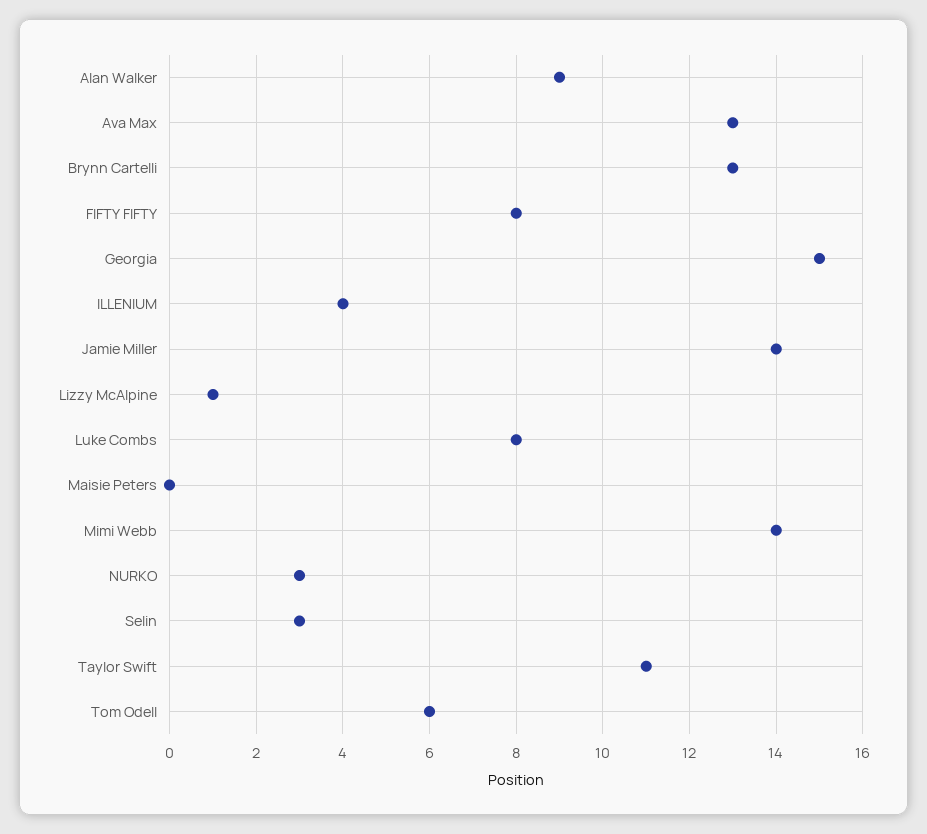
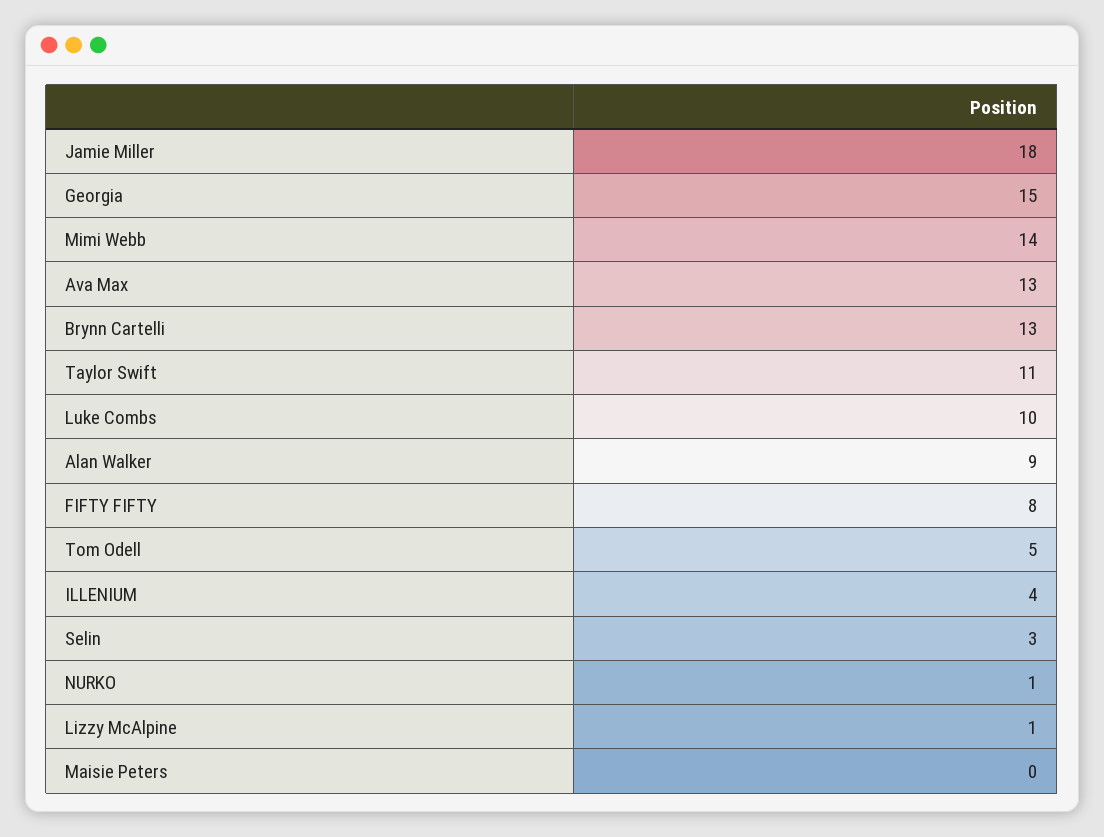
  {
    "Alan Walker": 9,
    "Ava Max": 13,
    "Brynn Cartelli": 13,
    "FIFTY FIFTY": 8,
    "Georgia": 15,
    "ILLENIUM": 4,
-   "Jamie Miller": 14,
+   "Jamie Miller": 18,
    "Lizzy McAlpine": 1,
-   "Luke Combs": 8,
+   "Luke Combs": 10,
    "Maisie Peters": 0,
    "Mimi Webb": 14,
-   "NURKO": 3,
+   "NURKO": 1,
    "Selin": 3,
    "Taylor Swift": 11,
-   "Tom Odell": 6
+   "Tom Odell": 5
  }

